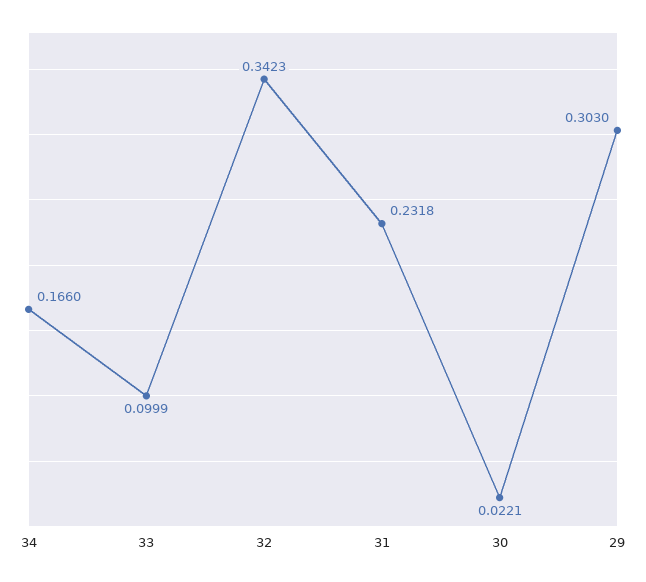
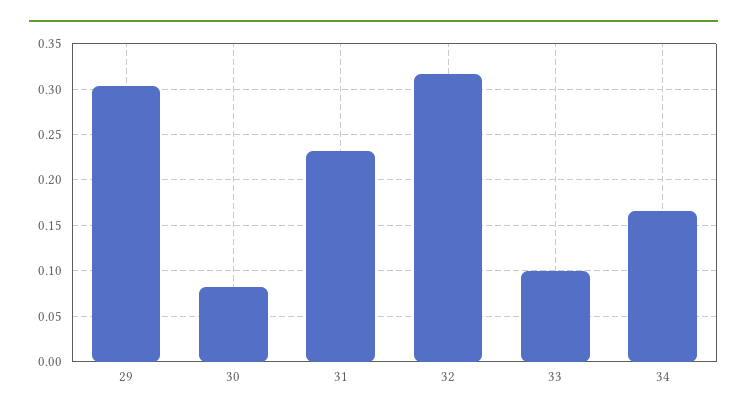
  {
    "34": 0.166,
    "33": 0.0999,
-   "32": 0.3423,
+   "32": 0.32,
    "31": 0.2318,
-   "30": 0.0221,
+   "30": 0.08,
    "29": 0.303
  }

